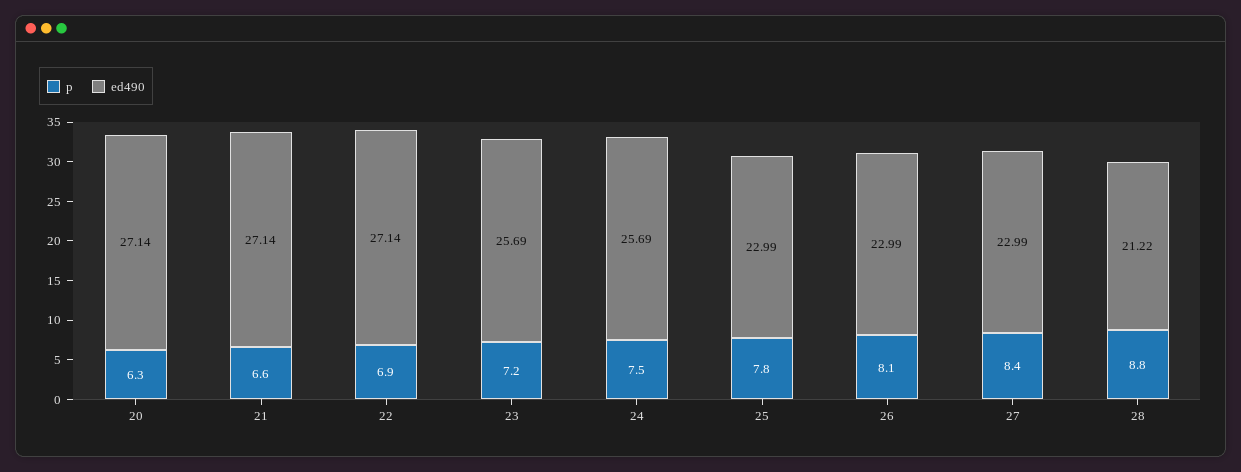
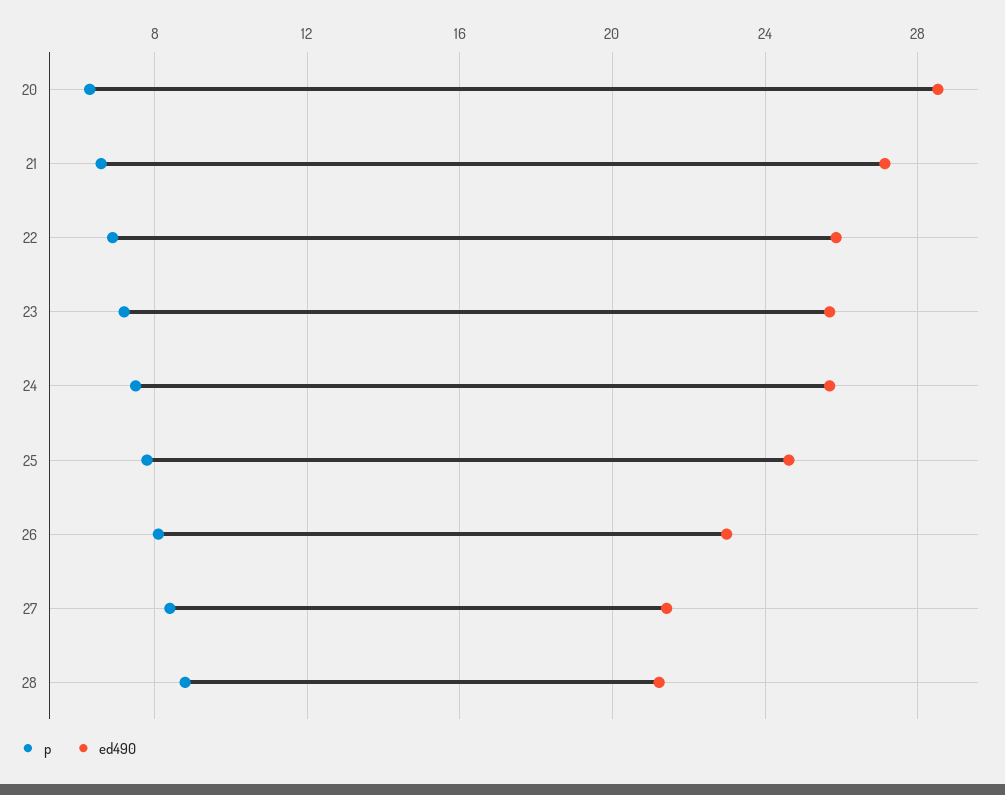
  {
    "p": {
      "20": 6.3,
      "21": 6.6,
      "22": 6.9,
      "23": 7.2,
      "24": 7.5,
      "25": 7.8,
      "26": 8.1,
      "27": 8.4,
      "28": 8.8
    },
    "ed490": {
-     "20": 27.14,
+     "20": 28.5,
      "21": 27.14,
-     "22": 27.14,
+     "22": 26,
      "23": 25.69,
      "24": 25.69,
-     "25": 22.99,
+     "25": 24.5,
      "26": 22.99,
-     "27": 22.99,
+     "27": 21.5,
      "28": 21.22
    }
  }

